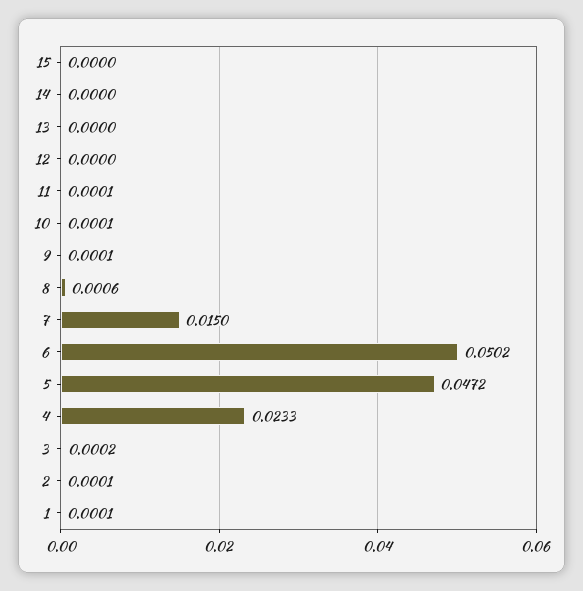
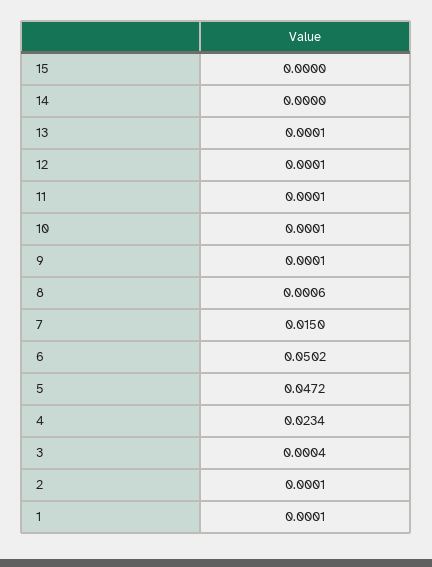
  {
    "15": 0,
    "14": 0,
-   "13": 0,
+   "13": 0.0001,
-   "12": 0,
+   "12": 0.0001,
    "11": 0.0001,
    "10": 0.0001,
    "9": 0.0001,
    "8": 0.0006,
    "7": 0.015,
    "6": 0.0502,
    "5": 0.0472,
-   "4": 0.0233,
+   "4": 0.0234,
-   "3": 0.0002,
+   "3": 0.0004,
    "2": 0.0001,
    "1": 0.0001
  }

